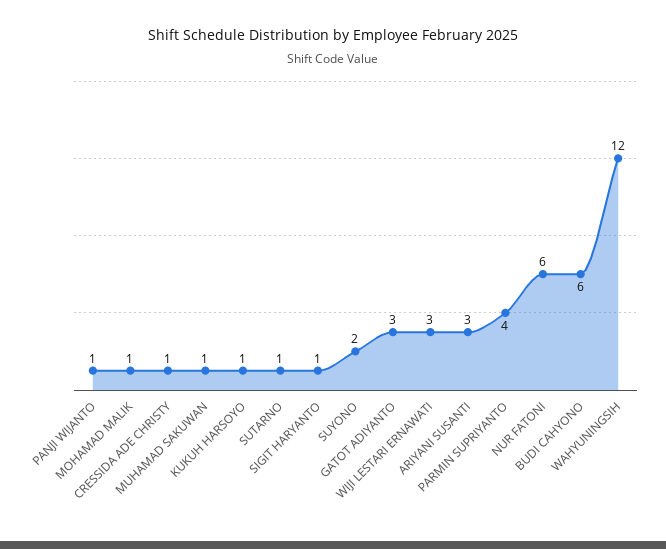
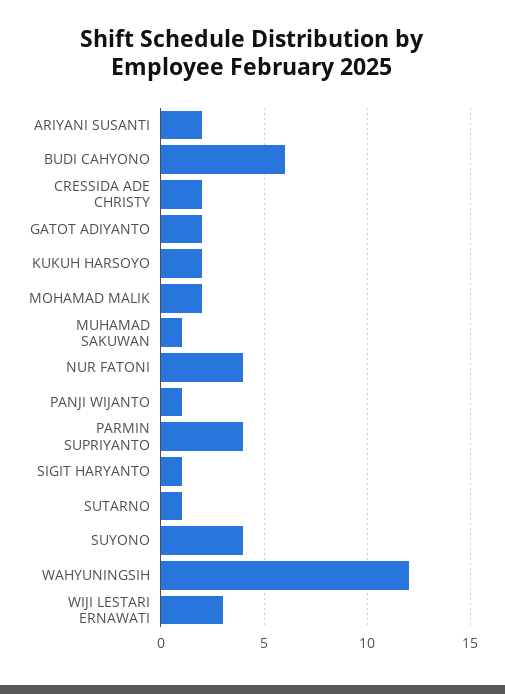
  {
    "PANJI WIJANTO": 1,
-   "MOHAMAD MALIK": 1,
+   "MOHAMAD MALIK": 2,
-   "CRESSIDA ADE CHRISTY": 1,
+   "CRESSIDA ADE CHRISTY": 2,
    "MUHAMAD SAKUWAN": 1,
-   "KUKUH HARSOYO": 1,
+   "KUKUH HARSOYO": 2,
    "SUTARNO": 1,
    "SIGIT HARYANTO": 1,
-   "SUYONO": 2,
+   "SUYONO": 4,
-   "GATOT ADIYANTO": 3,
+   "GATOT ADIYANTO": 2,
    "WIJI LESTARI ERNAWATI": 3,
-   "ARIYANI SUSANTI": 3,
+   "ARIYANI SUSANTI": 2,
    "PARMIN SUPRIYANTO": 4,
-   "NUR FATONI": 6,
+   "NUR FATONI": 4,
    "BUDI CAHYONO": 6,
    "WAHYUNINGSIH": 12
  }

